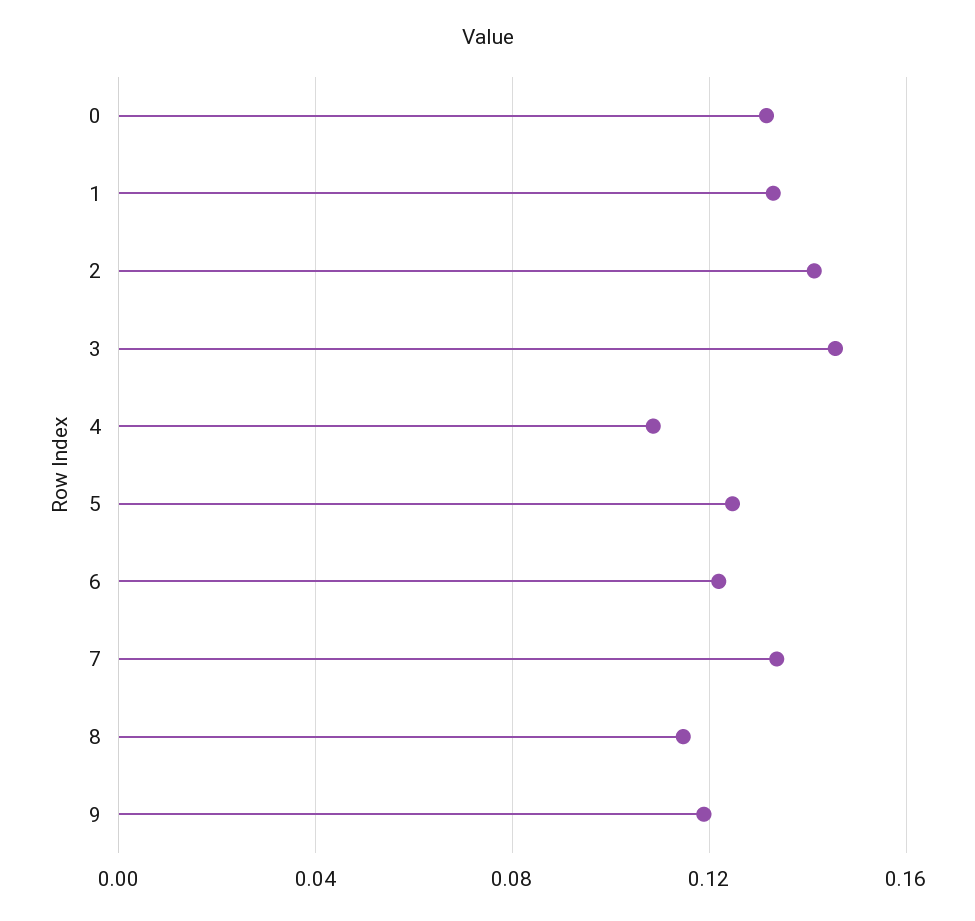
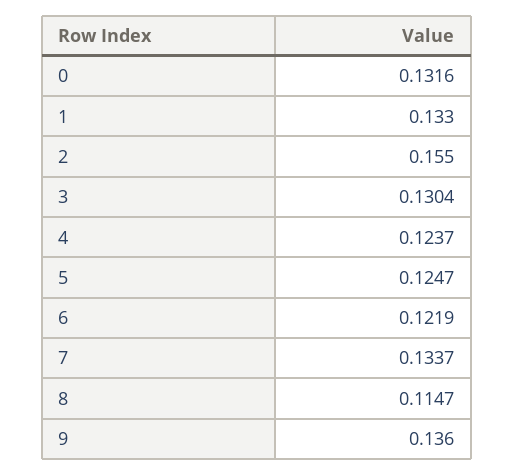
  {
    "0": 0.1316,
    "1": 0.133,
-   "2": 0.14,
+   "2": 0.155,
-   "3": 0.145,
+   "3": 0.1304,
-   "4": 0.11,
+   "4": 0.1237,
    "5": 0.1247,
    "6": 0.1219,
    "7": 0.1337,
    "8": 0.1147,
-   "9": 0.12
+   "9": 0.136
  }

